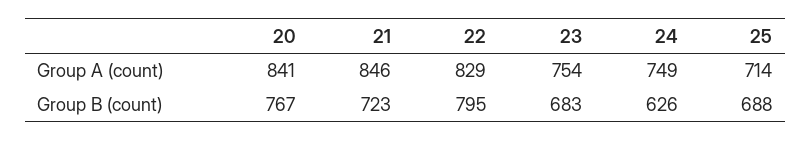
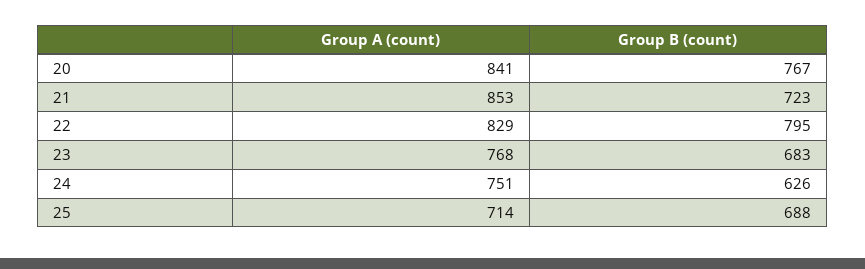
  {
    "20": {
      "Group A (count)": 841,
      "Group B (count)": 767
    },
    "21": {
-     "Group A (count)": 846,
+     "Group A (count)": 853,
      "Group B (count)": 723
    },
    "22": {
      "Group A (count)": 829,
      "Group B (count)": 795
    },
    "23": {
-     "Group A (count)": 754,
+     "Group A (count)": 768,
      "Group B (count)": 683
    },
    "24": {
-     "Group A (count)": 749,
+     "Group A (count)": 751,
      "Group B (count)": 626
    },
    "25": {
      "Group A (count)": 714,
      "Group B (count)": 688
    }
  }

